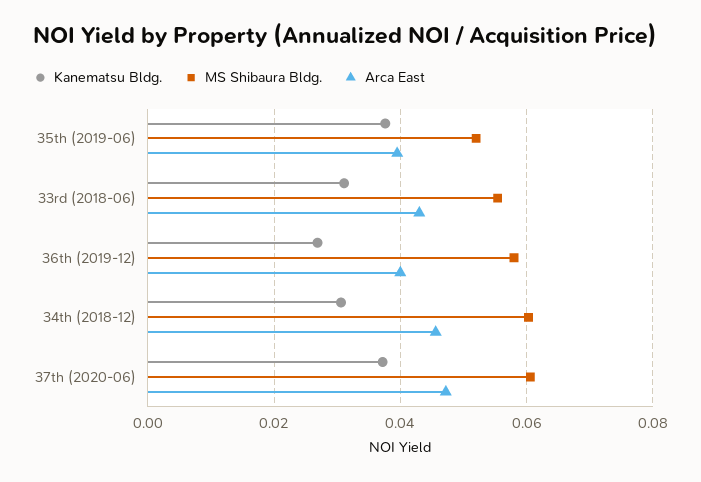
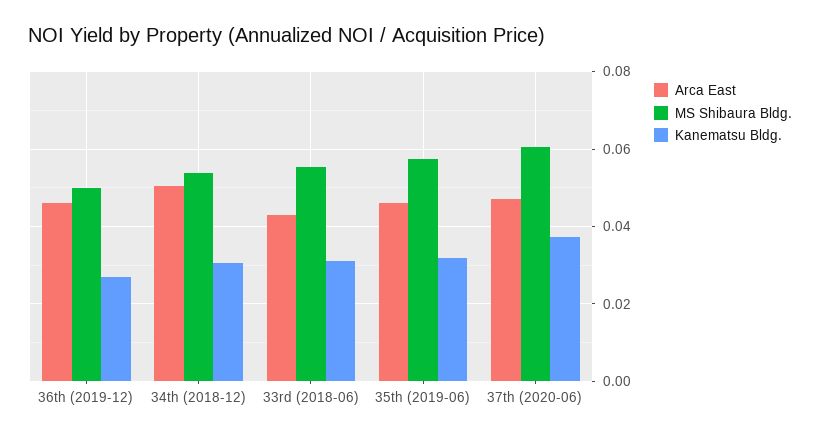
  {
    "Kanematsu Bldg.": {
-     "35th (2019-06)": 0.038,
+     "35th (2019-06)": 0.032,
      "33rd (2018-06)": 0.032,
      "36th (2019-12)": 0.026,
      "34th (2018-12)": 0.03,
      "37th (2020-06)": 0.038
    },
    "MS Shibaura Bldg.": {
-     "35th (2019-06)": 0.052,
+     "35th (2019-06)": 0.058,
      "33rd (2018-06)": 0.056,
-     "36th (2019-12)": 0.058,
+     "36th (2019-12)": 0.05,
-     "34th (2018-12)": 0.06,
+     "34th (2018-12)": 0.054,
      "37th (2020-06)": 0.06
    },
    "Arca East": {
-     "35th (2019-06)": 0.04,
+     "35th (2019-06)": 0.046,
      "33rd (2018-06)": 0.044,
-     "36th (2019-12)": 0.04,
+     "36th (2019-12)": 0.046,
-     "34th (2018-12)": 0.046,
+     "34th (2018-12)": 0.05,
      "37th (2020-06)": 0.048
    }
  }

